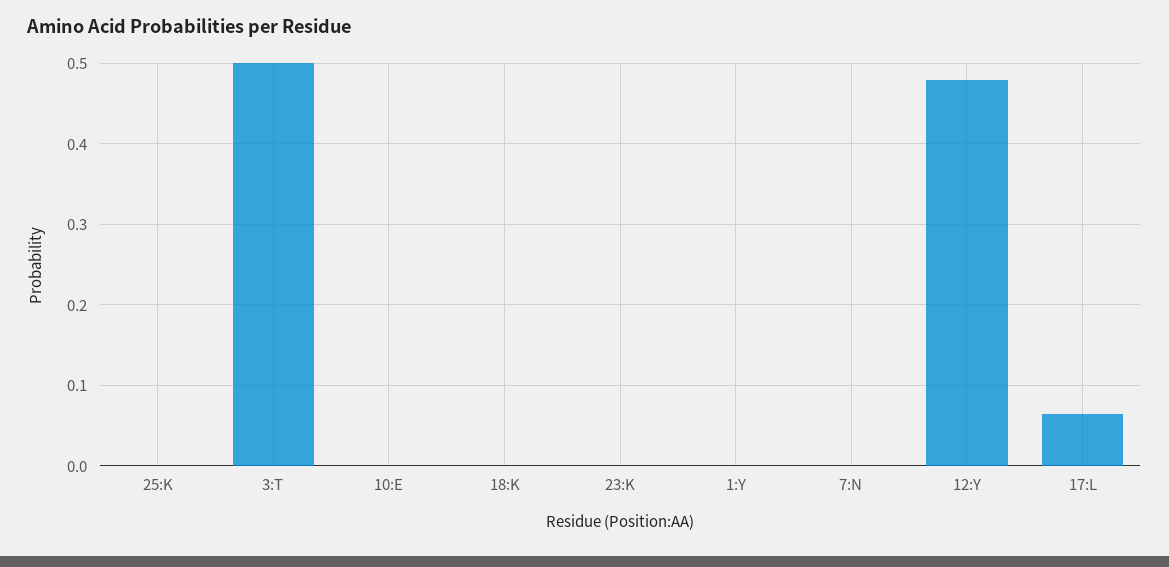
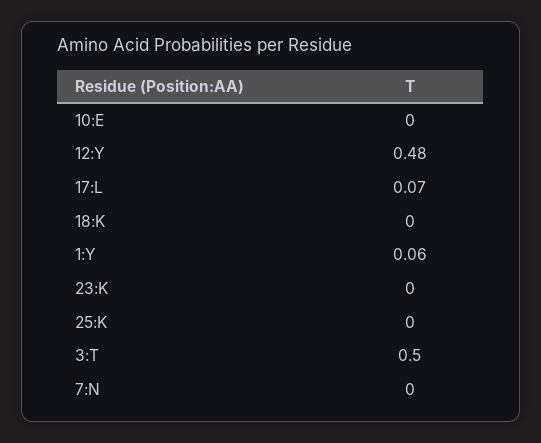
  {
    "25:K": 0,
    "3:T": 0.5,
    "10:E": 0,
    "18:K": 0,
    "23:K": 0,
-   "1:Y": 0,
+   "1:Y": 0.06,
    "7:N": 0,
    "12:Y": 0.48,
    "17:L": 0.07
  }

